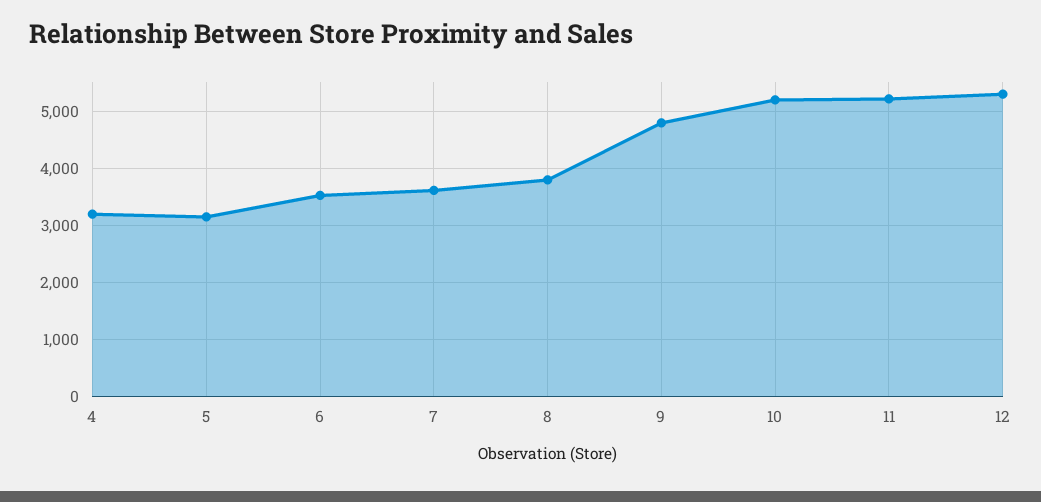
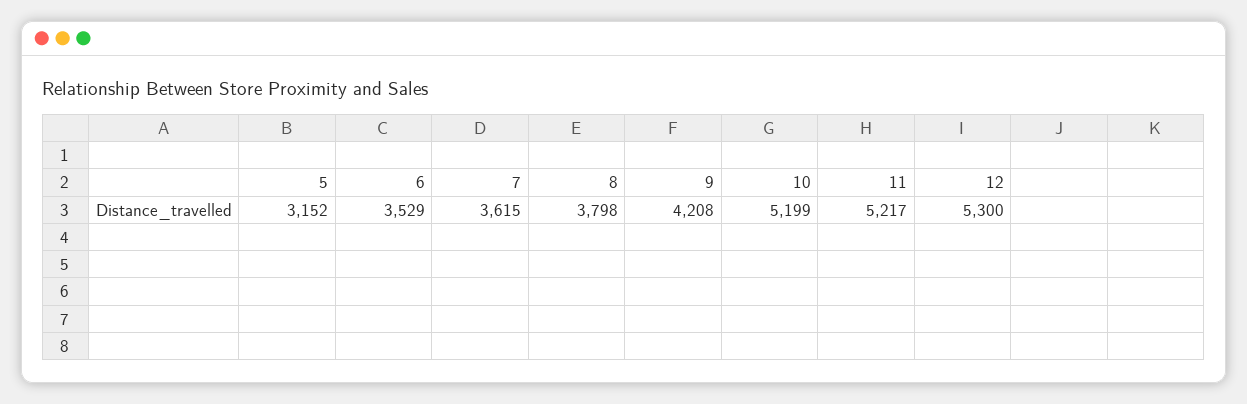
  {
-   "4": 3200,
    "5": 3152,
    "6": 3529,
    "7": 3615,
    "8": 3798,
-   "9": 4800,
+   "9": 4208,
    "10": 5199,
    "11": 5217,
    "12": 5300
  }

